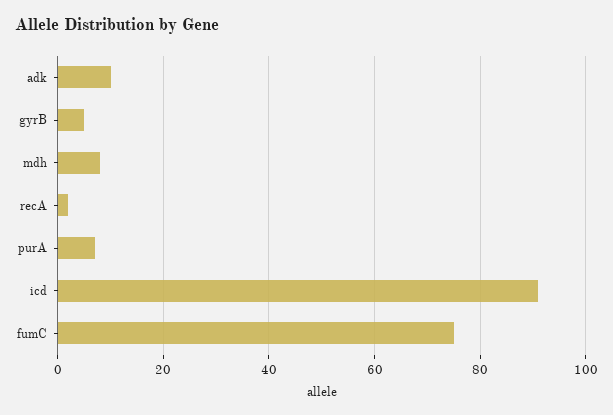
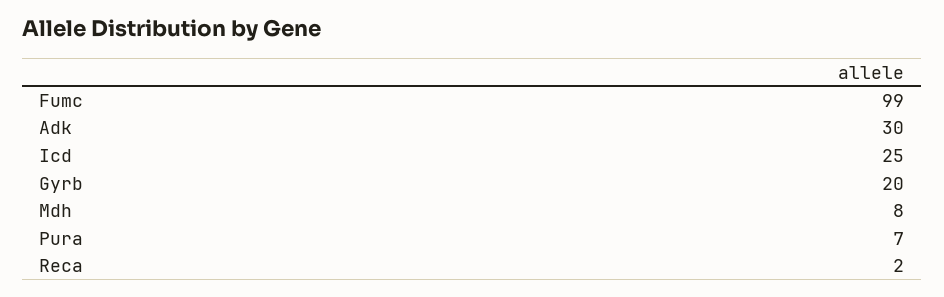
  {
-   "adk": 10,
+   "adk": 30,
-   "gyrB": 5,
+   "gyrB": 20,
    "mdh": 8,
    "recA": 2,
    "purA": 7,
-   "icd": 90,
+   "icd": 25,
-   "fumC": 75
+   "fumC": 99
  }

